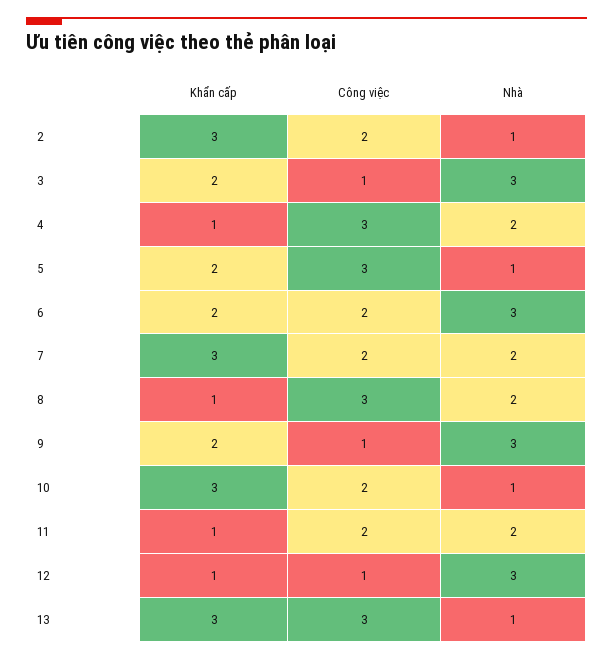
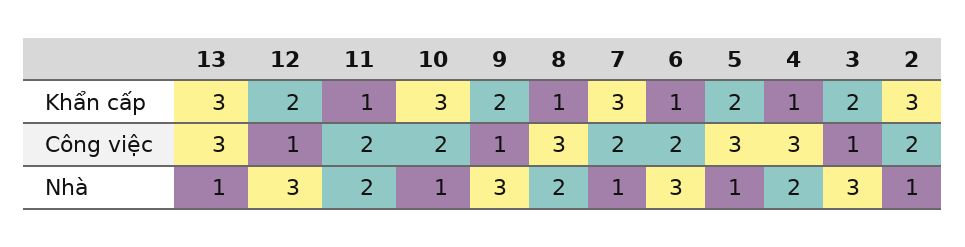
  {
    "Khẩn cấp": {
      "2": 3,
      "3": 2,
      "4": 1,
      "5": 2,
-     "6": 2,
+     "6": 1,
      "7": 3,
      "8": 1,
      "9": 2,
      "10": 3,
      "11": 1,
-     "12": 1,
+     "12": 2,
      "13": 3
    },
    "Công việc": {
      "2": 2,
      "3": 1,
      "4": 3,
      "5": 3,
      "6": 2,
      "7": 2,
      "8": 3,
      "9": 1,
      "10": 2,
      "11": 2,
      "12": 1,
      "13": 3
    },
    "Nhà": {
      "2": 1,
      "3": 3,
      "4": 2,
      "5": 1,
      "6": 3,
-     "7": 2,
+     "7": 1,
      "8": 2,
      "9": 3,
      "10": 1,
      "11": 2,
      "12": 3,
      "13": 1
    }
  }

